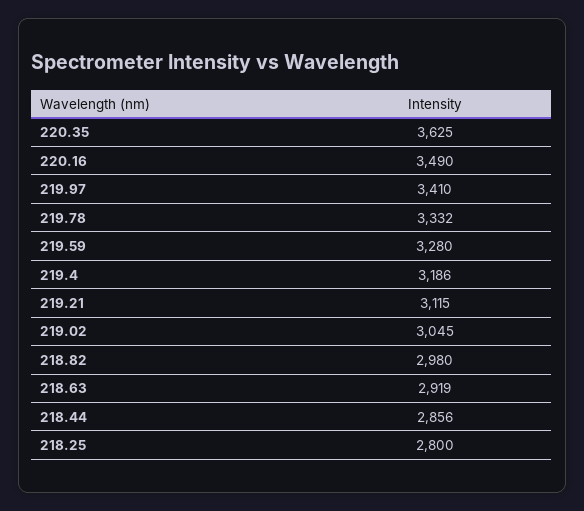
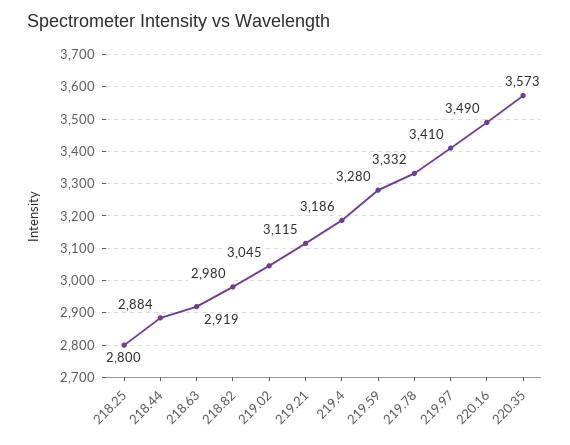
  {
-   "220.35": 3625,
+   "220.35": 3573,
    "220.16": 3490,
    "219.97": 3410,
    "219.78": 3332,
    "219.59": 3280,
    "219.4": 3186,
    "219.21": 3115,
    "219.02": 3045,
    "218.82": 2980,
    "218.63": 2919,
-   "218.44": 2856,
+   "218.44": 2884,
    "218.25": 2800
  }

